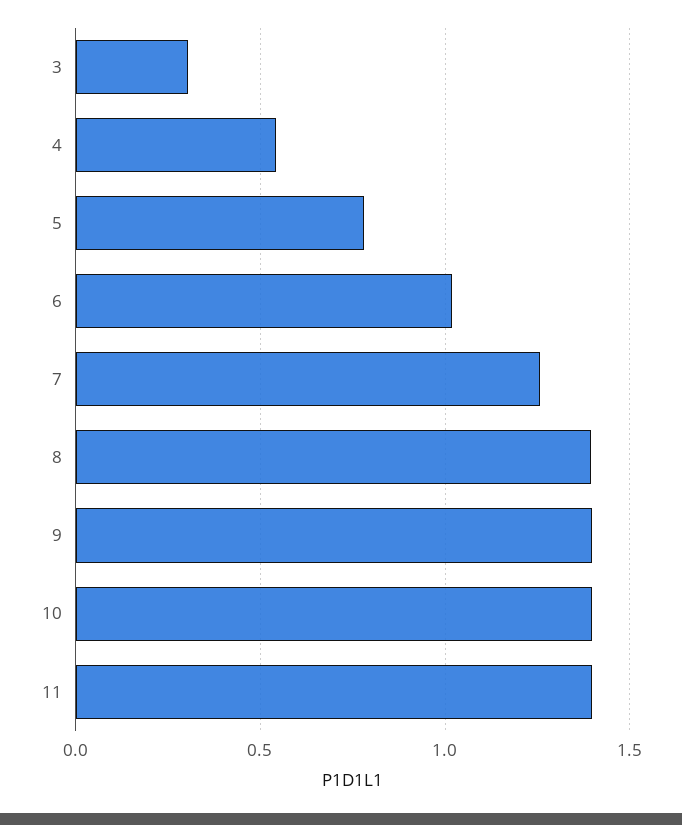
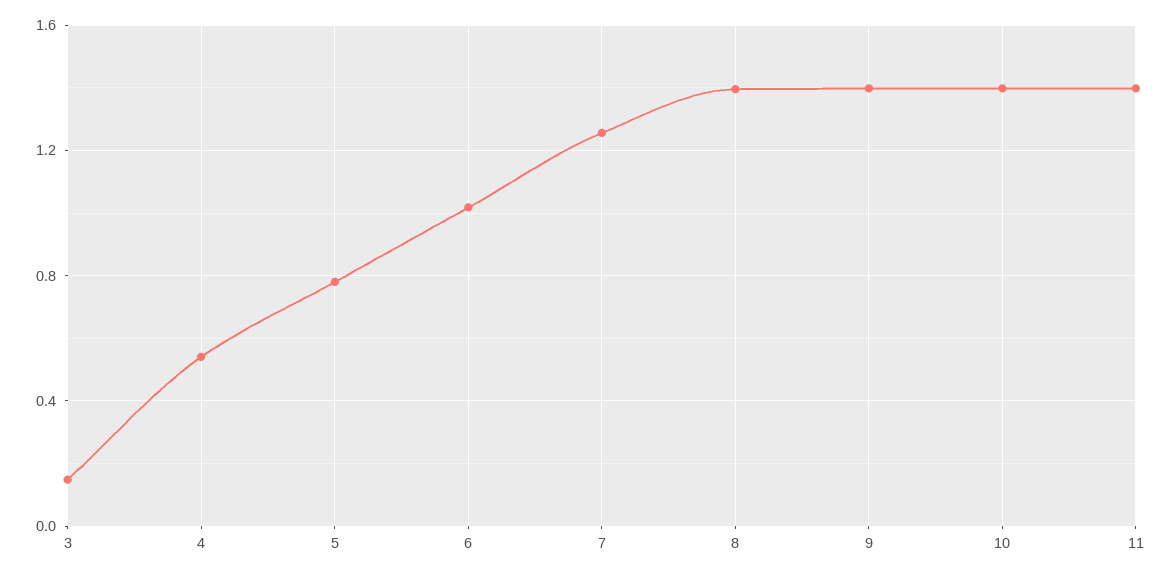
  {
-   "3": 0.3,
+   "3": 0.15,
    "4": 0.55,
    "5": 0.8,
    "6": 1,
    "7": 1.25,
    "8": 1.4,
    "9": 1.4,
    "10": 1.4,
    "11": 1.4
  }

